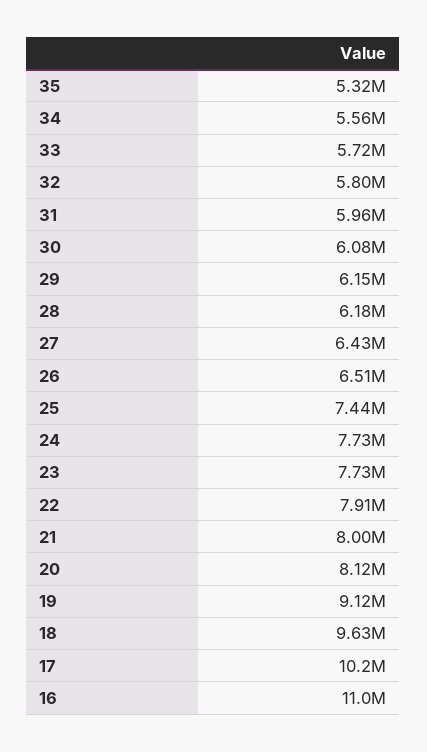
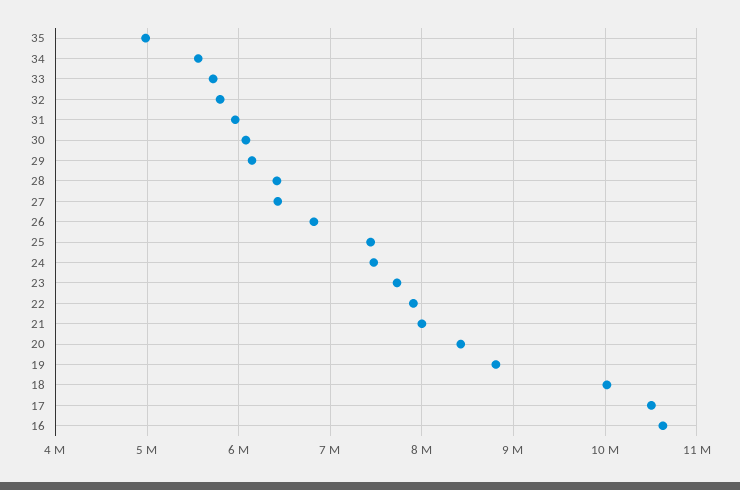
  {
-   "35": 5320000,
+   "35": 5000000,
    "34": 5560000,
    "33": 5720000,
    "32": 5800000,
    "31": 5960000,
    "30": 6080000,
    "29": 6150000,
-   "28": 6180000,
+   "28": 6400000,
    "27": 6430000,
-   "26": 6510000,
+   "26": 6800000,
    "25": 7440000,
-   "24": 7730000,
+   "24": 7500000,
    "23": 7730000,
    "22": 7910000,
    "21": 8000000,
-   "20": 8120000,
+   "20": 8400000,
-   "19": 9120000,
+   "19": 8800000,
-   "18": 9630000,
+   "18": 10000000,
-   "17": 10200000,
+   "17": 10500000,
-   "16": 11000000
+   "16": 10600000
  }

